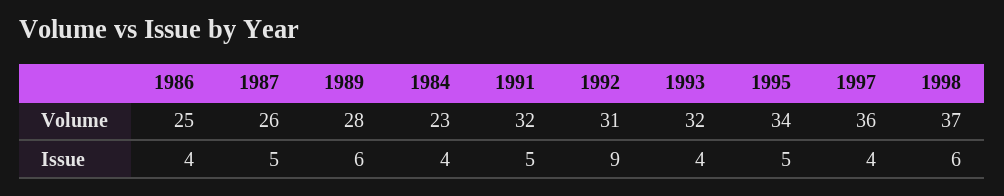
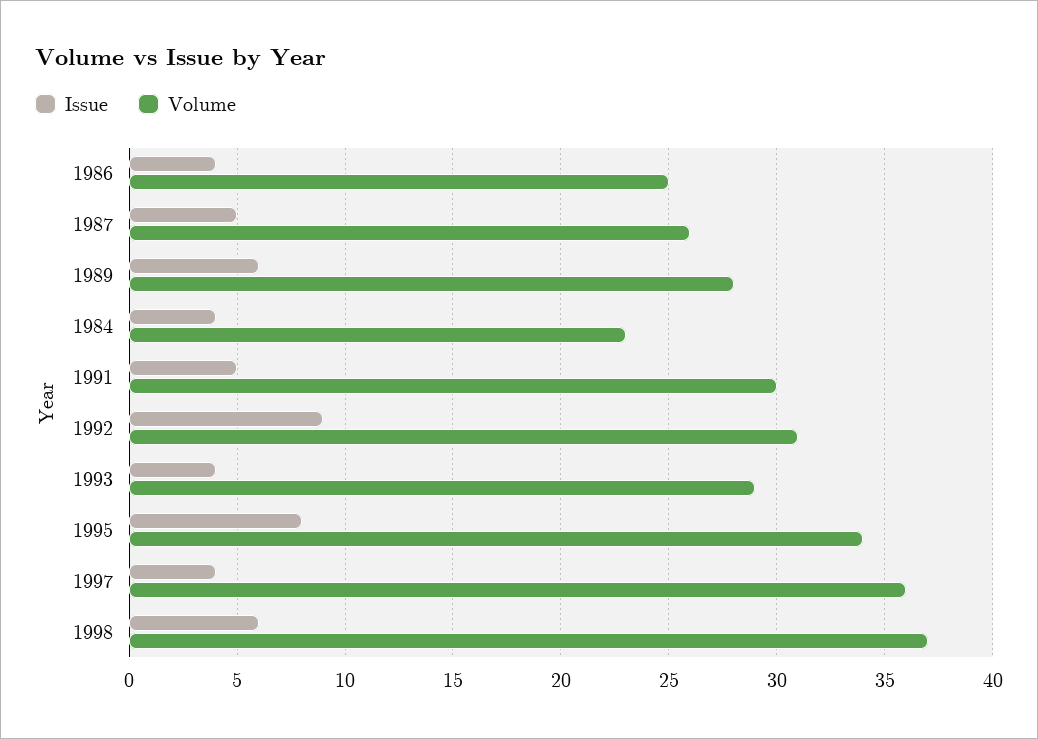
  {
    "Volume": {
      "1986": 25,
      "1987": 26,
      "1989": 28,
      "1984": 23,
-     "1991": 32,
+     "1991": 30,
      "1992": 31,
-     "1993": 32,
+     "1993": 29,
      "1995": 34,
      "1997": 36,
      "1998": 37
    },
    "Issue": {
      "1986": 4,
      "1987": 5,
      "1989": 6,
      "1984": 4,
      "1991": 5,
      "1992": 9,
      "1993": 4,
-     "1995": 5,
+     "1995": 8,
      "1997": 4,
      "1998": 6
    }
  }

